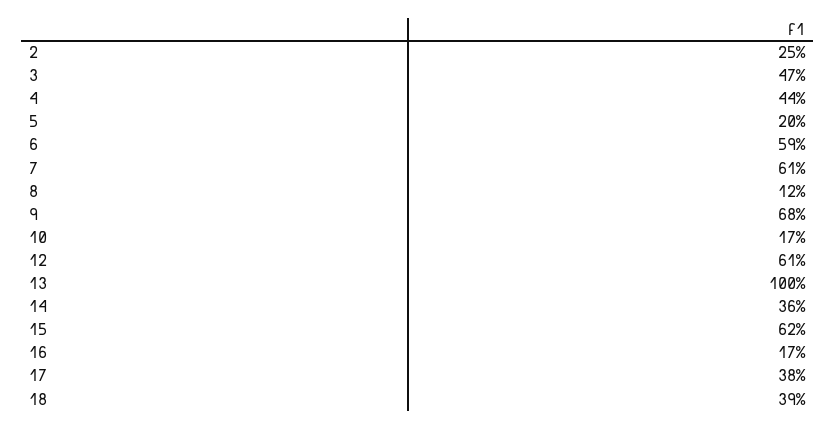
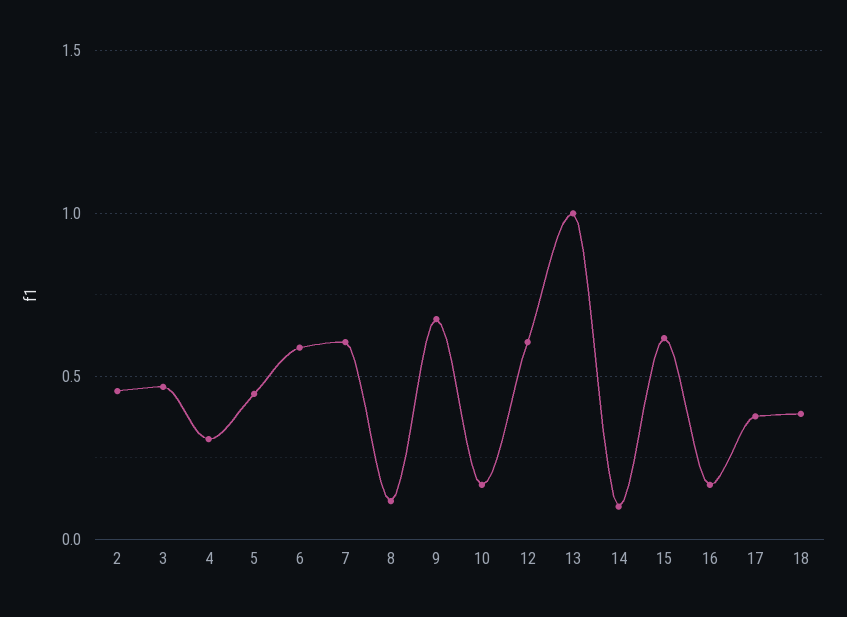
  {
-   "2": 0.25,
+   "2": 0.45,
    "3": 0.47,
-   "4": 0.44,
+   "4": 0.3,
-   "5": 0.2,
+   "5": 0.45,
    "6": 0.59,
    "7": 0.61,
    "8": 0.12,
    "9": 0.68,
    "10": 0.17,
    "12": 0.61,
    "13": 1,
-   "14": 0.36,
+   "14": 0.1,
    "15": 0.62,
    "16": 0.17,
    "17": 0.38,
    "18": 0.39
  }

